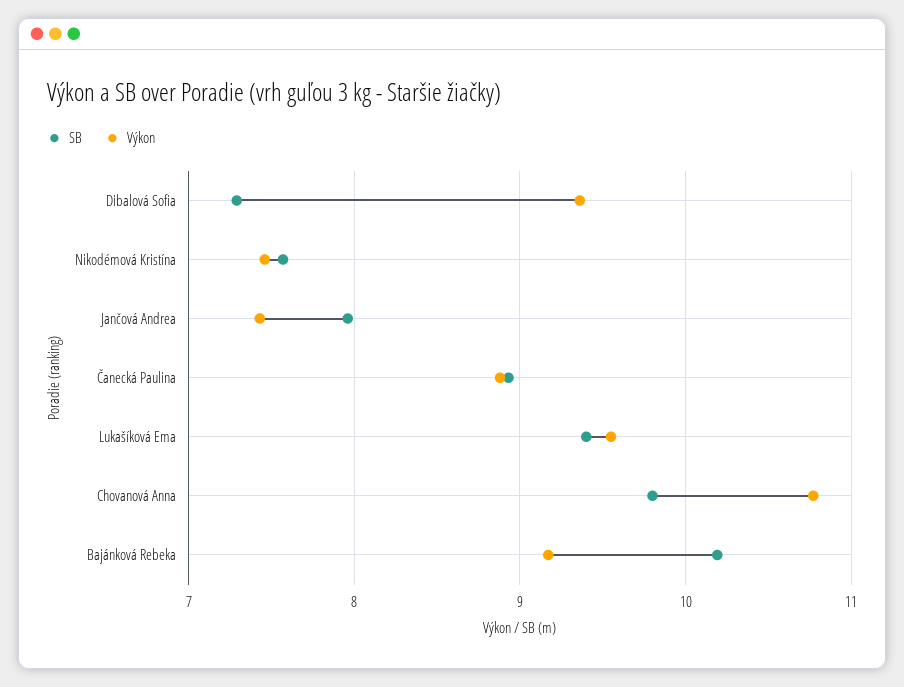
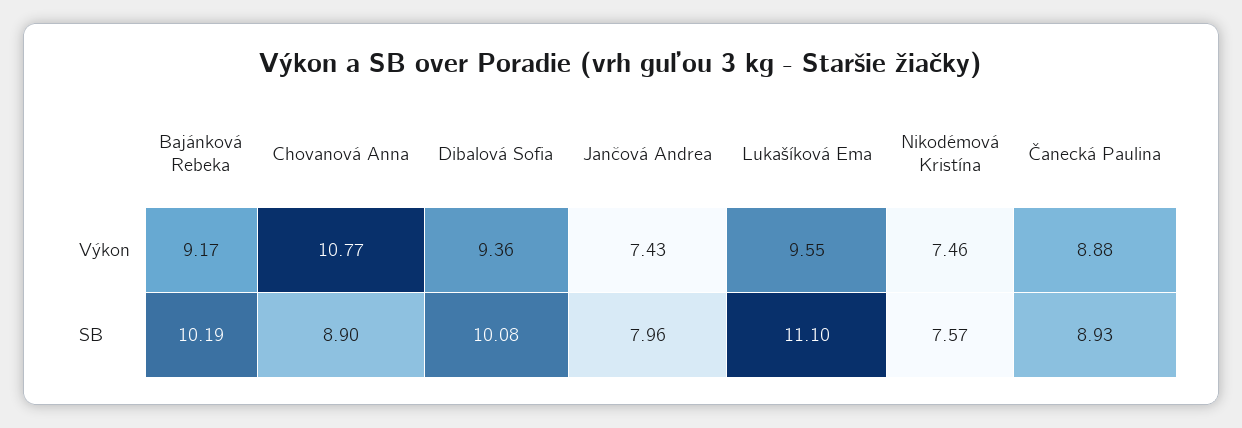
  {
    "SB": {
-     "Dibalová Sofia": 7.3,
+     "Dibalová Sofia": 10.08,
      "Nikodémová Kristína": 7.57,
      "Jančová Andrea": 7.96,
      "Čanecká Paulina": 8.93,
-     "Lukašíková Ema": 9.4,
+     "Lukašíková Ema": 11.1,
-     "Chovanová Anna": 9.8,
+     "Chovanová Anna": 8.9,
      "Bajánková Rebeka": 10.19
    },
    "Výkon": {
      "Dibalová Sofia": 9.36,
      "Nikodémová Kristína": 7.46,
      "Jančová Andrea": 7.43,
      "Čanecká Paulina": 8.88,
      "Lukašíková Ema": 9.55,
      "Chovanová Anna": 10.77,
      "Bajánková Rebeka": 9.17
    }
  }

